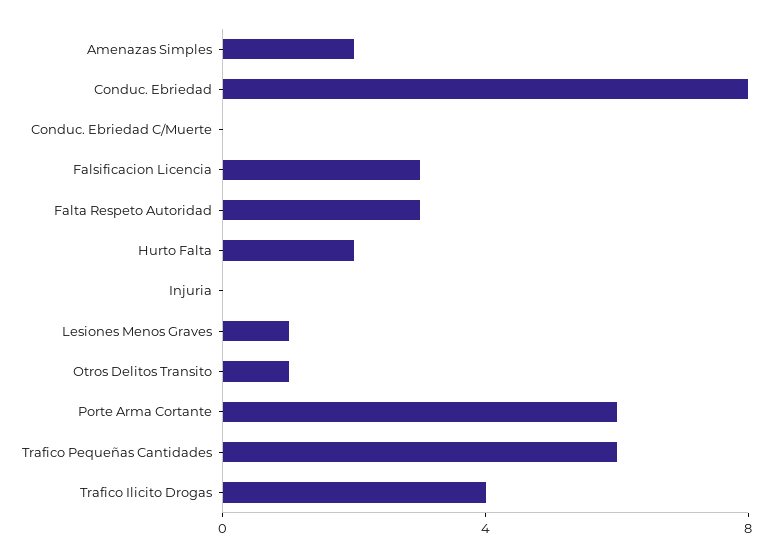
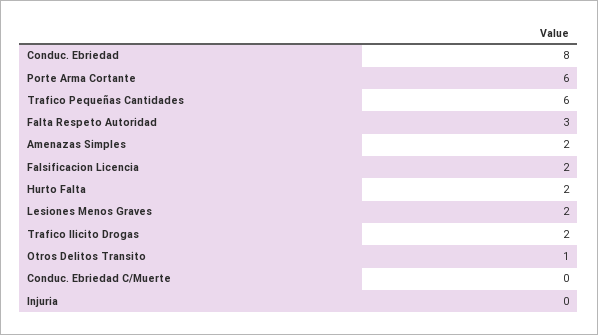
  {
    "Amenazas Simples": 2,
    "Conduc. Ebriedad": 8,
    "Conduc. Ebriedad C/Muerte": 0,
-   "Falsificacion Licencia": 3,
+   "Falsificacion Licencia": 2,
    "Falta Respeto Autoridad": 3,
    "Hurto Falta": 2,
    "Injuria": 0,
-   "Lesiones Menos Graves": 1,
+   "Lesiones Menos Graves": 2,
    "Otros Delitos Transito": 1,
    "Porte Arma Cortante": 6,
    "Trafico Pequeñas Cantidades": 6,
-   "Trafico Ilicito Drogas": 4
+   "Trafico Ilicito Drogas": 2
  }

